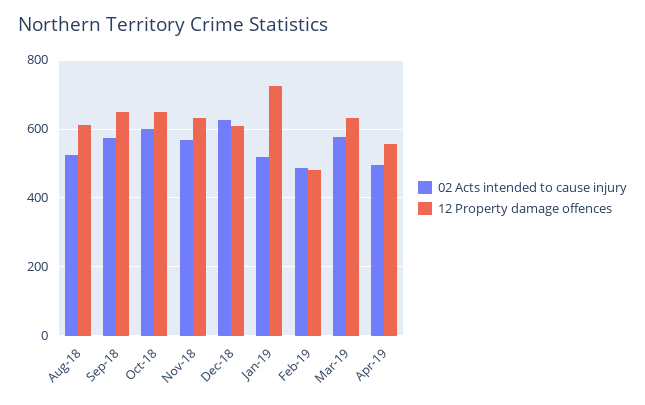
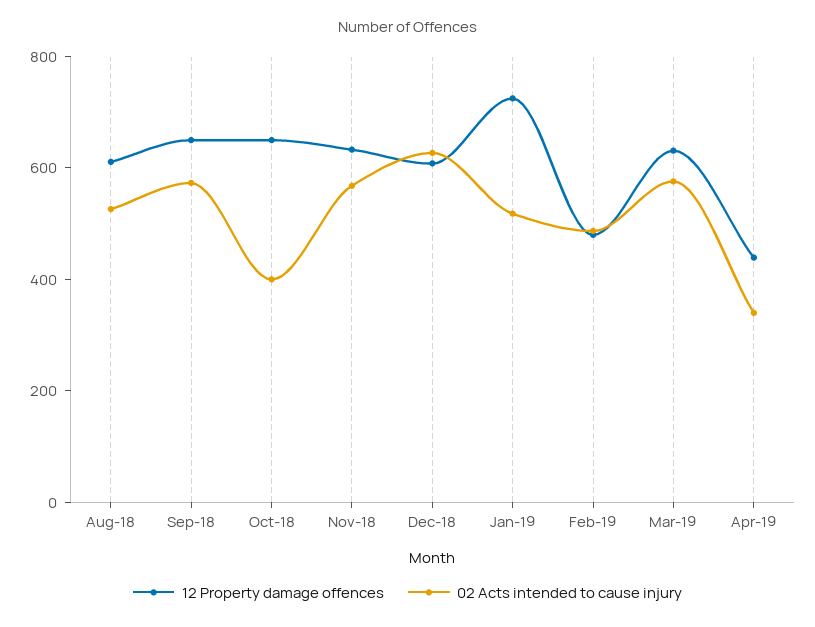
  {
    "02 Acts intended to cause injury": {
      "Aug-18": 520,
      "Sep-18": 580,
-     "Oct-18": 600,
+     "Oct-18": 400,
      "Nov-18": 560,
      "Dec-18": 620,
      "Jan-19": 520,
      "Feb-19": 480,
      "Mar-19": 580,
-     "Apr-19": 500
+     "Apr-19": 350
    },
    "12 Property damage offences": {
      "Aug-18": 620,
      "Sep-18": 660,
      "Oct-18": 660,
      "Nov-18": 640,
      "Dec-18": 600,
      "Jan-19": 720,
      "Feb-19": 480,
      "Mar-19": 640,
-     "Apr-19": 560
+     "Apr-19": 450
    }
  }

